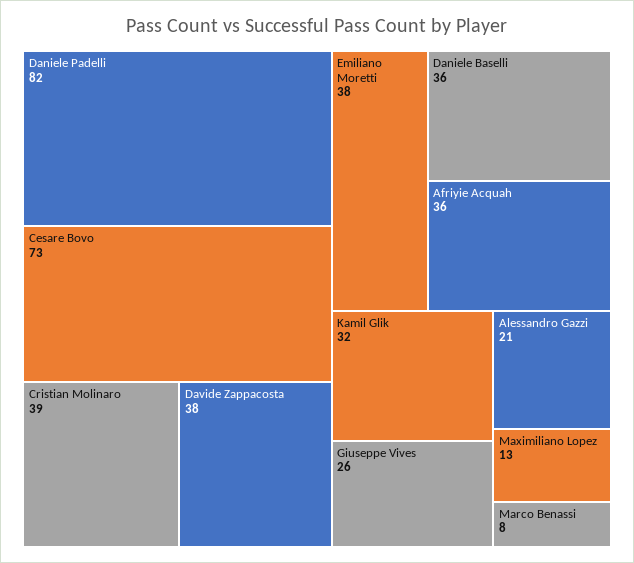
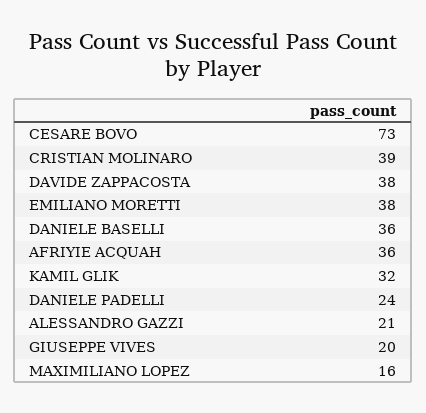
  {
-   "Daniele Padelli": 82,
+   "Daniele Padelli": 24,
    "Cesare Bovo": 73,
    "Cristian Molinaro": 39,
    "Davide Zappacosta": 38,
    "Emiliano Moretti": 38,
    "Daniele Baselli": 36,
    "Afriyie Acquah": 36,
    "Kamil Glik": 32,
-   "Giuseppe Vives": 26,
+   "Giuseppe Vives": 20,
    "Alessandro Gazzi": 21,
-   "Maximiliano Lopez": 13,
+   "Maximiliano Lopez": 16
-   "Marco Benassi": 8
  }

